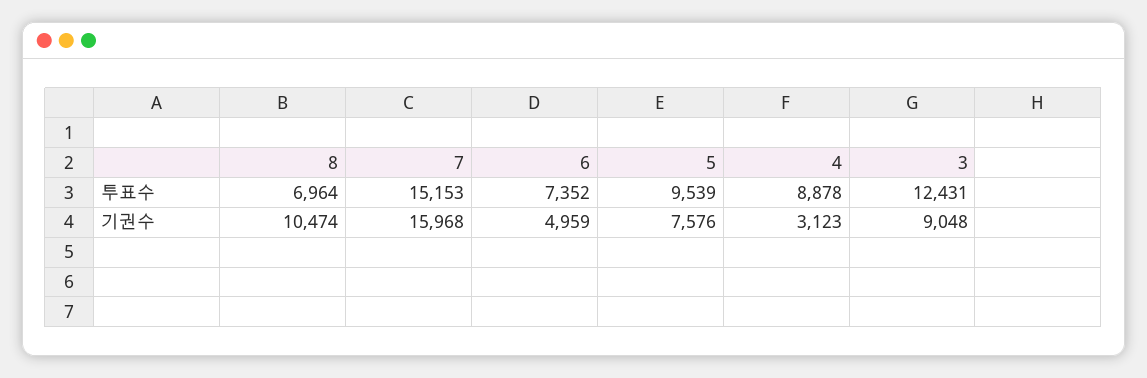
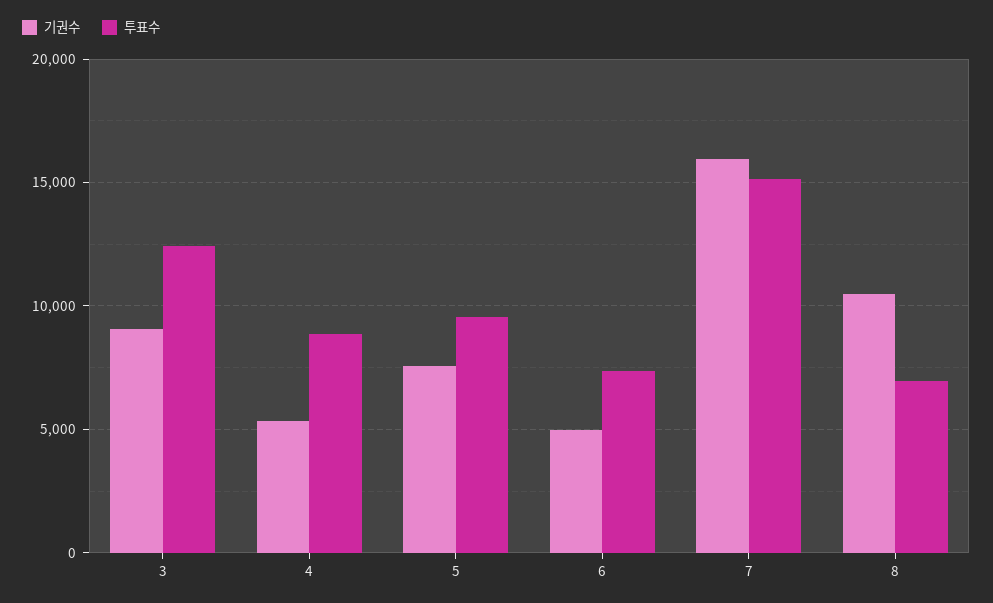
  {
    "투표수": {
      "8": 6964,
      "7": 15153,
      "6": 7352,
      "5": 9539,
      "4": 8878,
      "3": 12431
    },
    "기권수": {
      "8": 10474,
      "7": 15968,
      "6": 4959,
      "5": 7576,
-     "4": 3123,
+     "4": 5500,
      "3": 9048
    }
  }

